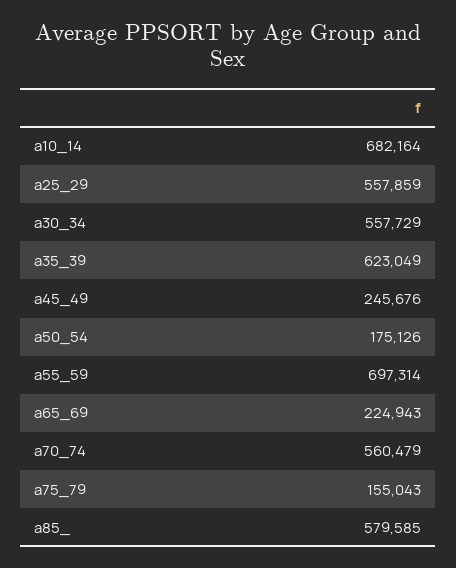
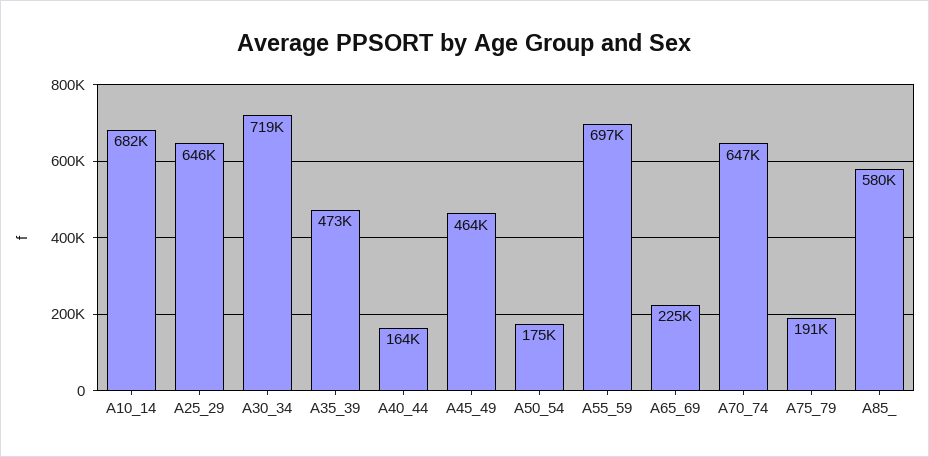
  {
    "a10_14": 682164,
-   "a25_29": 557859,
+   "a25_29": 646000,
-   "a30_34": 557729,
+   "a30_34": 719000,
-   "a35_39": 623049,
+   "a35_39": 473000,
-   "a45_49": 245676,
+   "a45_49": 464000,
    "a50_54": 175126,
    "a55_59": 697314,
    "a65_69": 224943,
-   "a70_74": 560479,
+   "a70_74": 647000,
-   "a75_79": 155043,
+   "a75_79": 191000,
-   "a85_": 579585
+   "a85_": 579585,
+   "A40_44": 164000
  }

